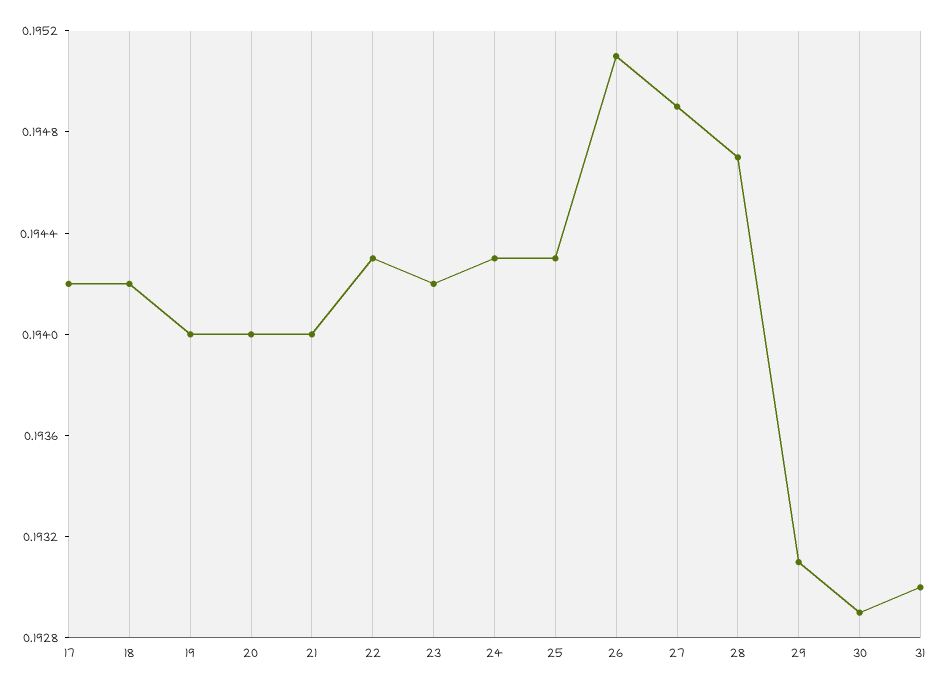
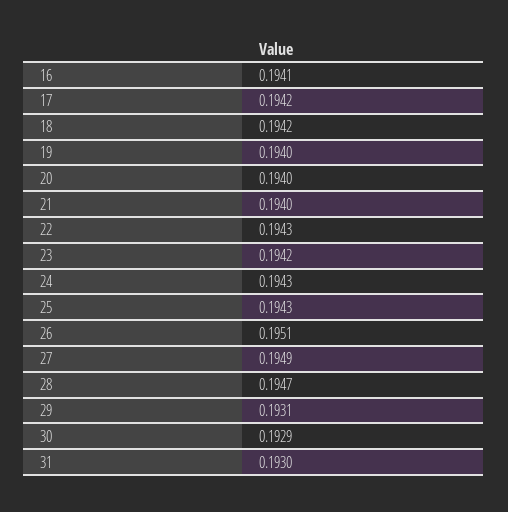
  {
    "17": 0.1942,
    "18": 0.1942,
    "19": 0.194,
    "20": 0.194,
    "21": 0.194,
    "22": 0.1943,
    "23": 0.1942,
    "24": 0.1943,
    "25": 0.1943,
    "26": 0.1951,
    "27": 0.1949,
    "28": 0.1947,
    "29": 0.1931,
    "30": 0.1929,
-   "31": 0.193
+   "31": 0.193,
+   "16": 0.1941
  }

